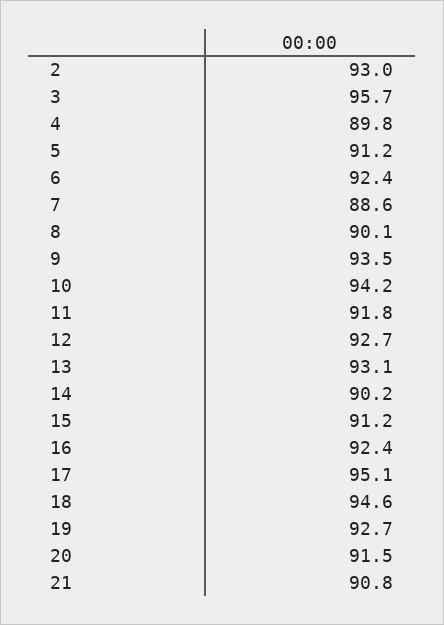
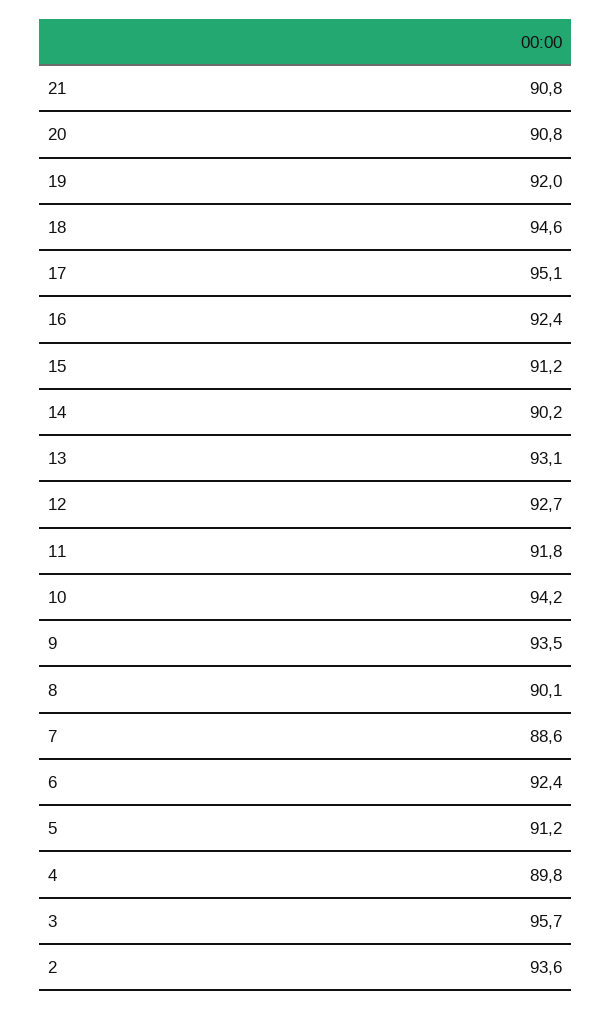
  {
-   "2": 93,
+   "2": 93.6,
    "3": 95.7,
    "4": 89.8,
    "5": 91.2,
    "6": 92.4,
    "7": 88.6,
    "8": 90.1,
    "9": 93.5,
    "10": 94.2,
    "11": 91.8,
    "12": 92.7,
    "13": 93.1,
    "14": 90.2,
    "15": 91.2,
    "16": 92.4,
    "17": 95.1,
    "18": 94.6,
-   "19": 92.7,
+   "19": 92,
-   "20": 91.5,
+   "20": 90.8,
    "21": 90.8
  }

